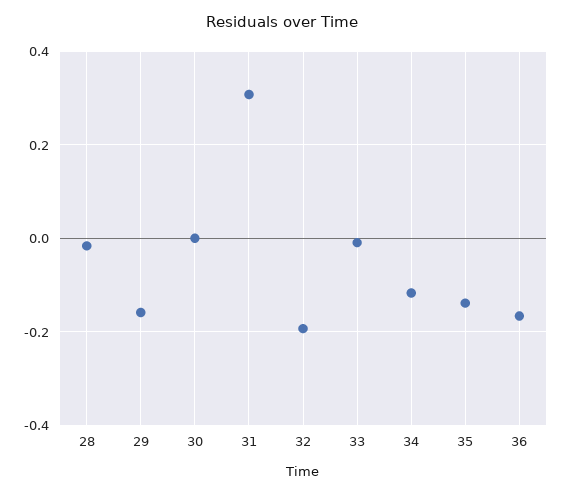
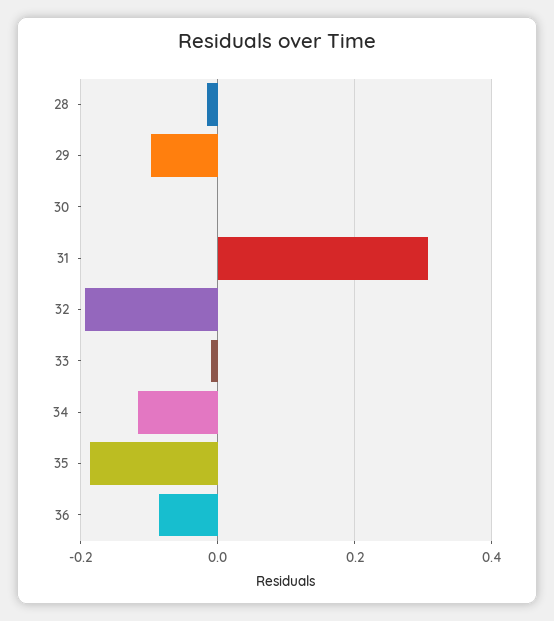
  {
    "28": -0.02,
-   "29": -0.16,
+   "29": -0.1,
    "30": 0,
    "31": 0.3,
    "32": -0.2,
    "33": 0,
    "34": -0.12,
-   "35": -0.14,
+   "35": -0.18,
-   "36": -0.16
+   "36": -0.08
  }

